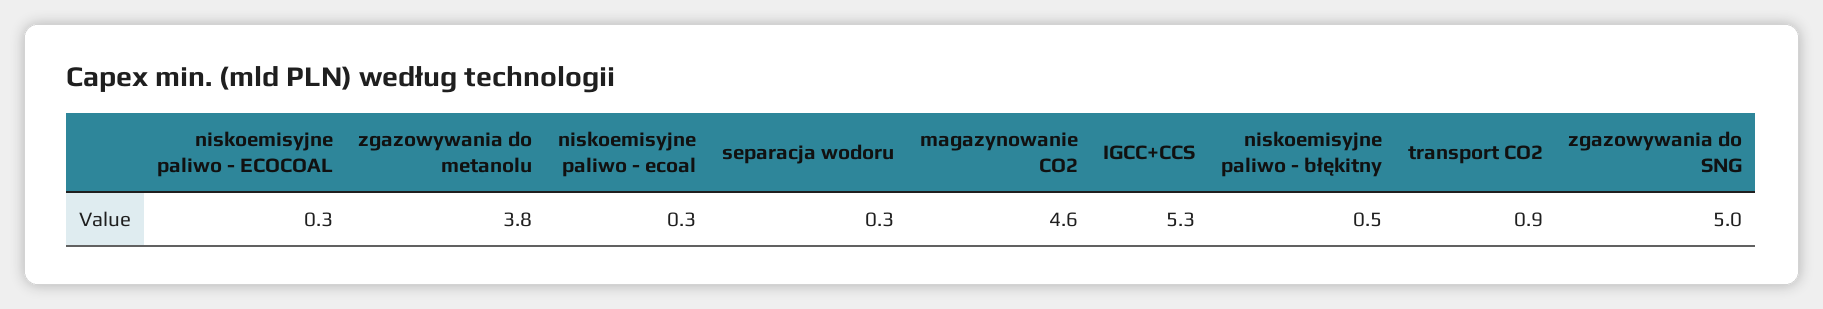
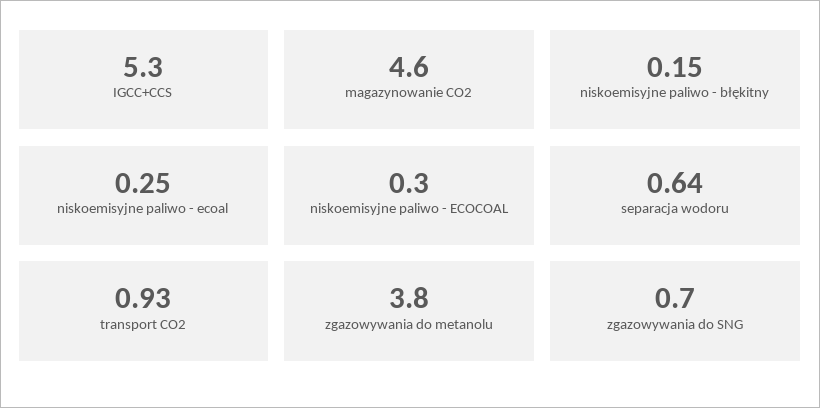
  {
    "niskoemisyjne paliwo - ECOCOAL": 0.3,
    "zgazowywania do metanolu": 3.8,
    "niskoemisyjne paliwo - ecoal": 0.25,
-   "separacja wodoru": 0.3,
+   "separacja wodoru": 0.64,
    "magazynowanie CO2": 4.6,
    "IGCC+CCS": 5.3,
-   "niskoemisyjne paliwo - błękitny": 0.5,
+   "niskoemisyjne paliwo - błękitny": 0.15,
    "transport CO2": 0.93,
-   "zgazowywania do SNG": 5
+   "zgazowywania do SNG": 0.7
  }

